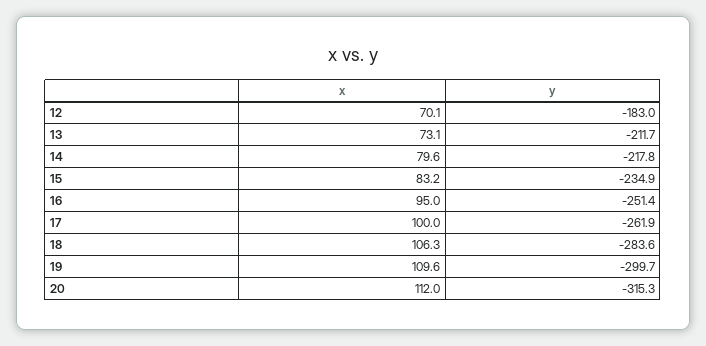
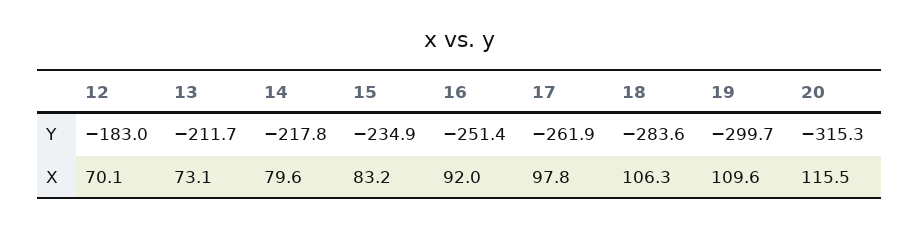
  {
    "x": {
      "12": 70.1,
      "13": 73.1,
      "14": 79.6,
      "15": 83.2,
-     "16": 95,
+     "16": 92,
-     "17": 100,
+     "17": 97.8,
      "18": 106.3,
      "19": 109.6,
-     "20": 112
+     "20": 115.5
    },
    "y": {
      "12": -183,
      "13": -211.7,
      "14": -217.8,
      "15": -234.9,
      "16": -251.4,
      "17": -261.9,
      "18": -283.6,
      "19": -299.7,
      "20": -315.3
    }
  }

